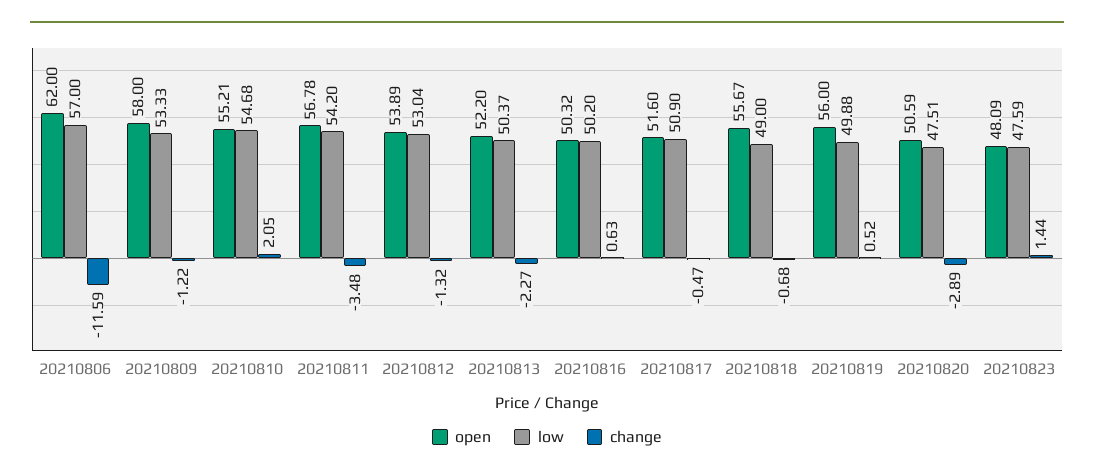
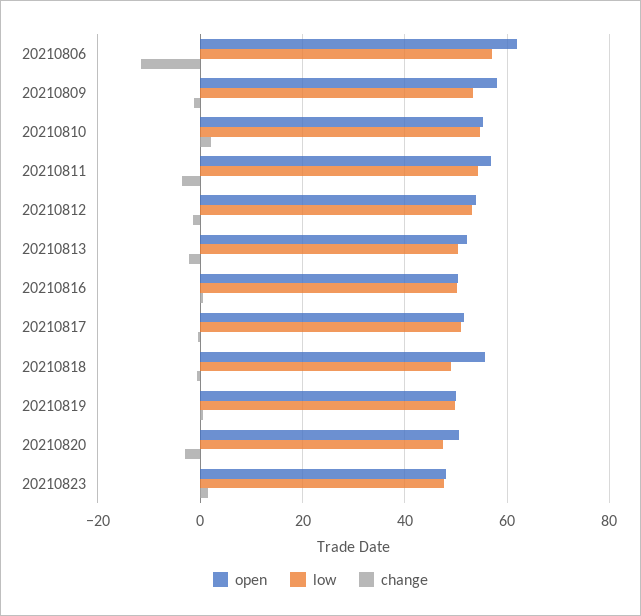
  {
    "open": {
      "20210806": 62,
      "20210809": 58,
      "20210810": 55.21,
      "20210811": 56.78,
      "20210812": 53.89,
      "20210813": 52.2,
      "20210816": 50.32,
      "20210817": 51.6,
      "20210818": 55.67,
-     "20210819": 56,
+     "20210819": 50,
      "20210820": 50.59,
      "20210823": 48.09
    },
    "low": {
      "20210806": 57,
      "20210809": 53.33,
      "20210810": 54.68,
      "20210811": 54.2,
      "20210812": 53.04,
      "20210813": 50.37,
      "20210816": 50.2,
      "20210817": 50.9,
      "20210818": 49,
      "20210819": 49.88,
      "20210820": 47.51,
      "20210823": 47.59
    },
    "change": {
      "20210806": -11.59,
      "20210809": -1.22,
      "20210810": 2.05,
      "20210811": -3.48,
      "20210812": -1.32,
      "20210813": -2.27,
      "20210816": 0.63,
      "20210817": -0.47,
      "20210818": -0.68,
      "20210819": 0.52,
      "20210820": -2.89,
      "20210823": 1.44
    }
  }

